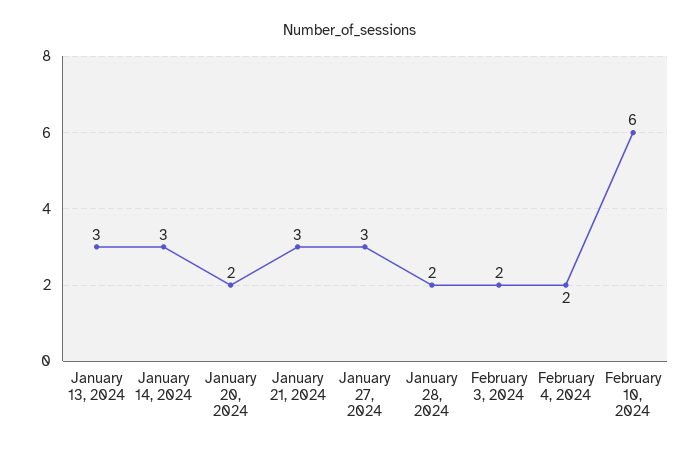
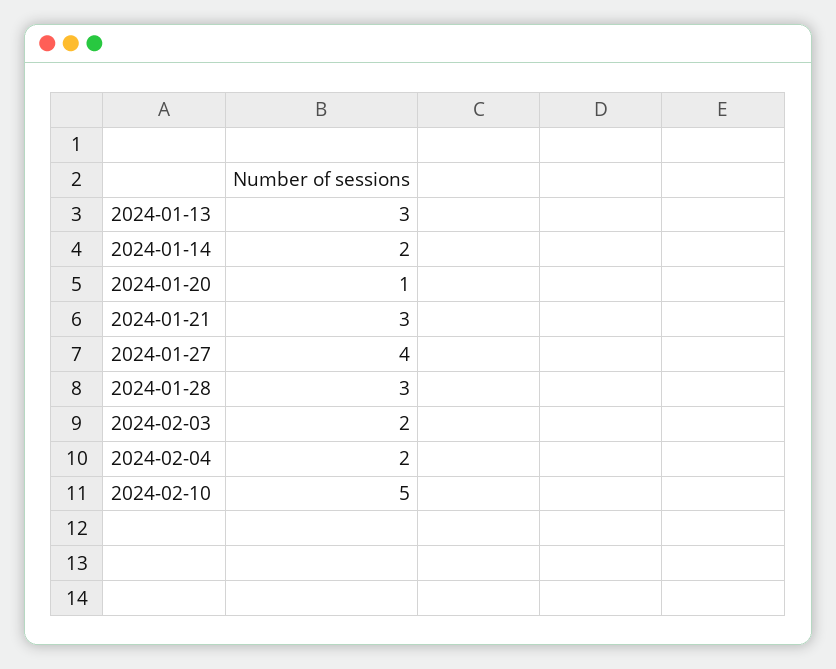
  {
    "January 13, 2024": 3,
-   "January 14, 2024": 3,
+   "January 14, 2024": 2,
-   "January 20, 2024": 2,
+   "January 20, 2024": 1,
    "January 21, 2024": 3,
-   "January 27, 2024": 3,
+   "January 27, 2024": 4,
-   "January 28, 2024": 2,
+   "January 28, 2024": 3,
    "February 3, 2024": 2,
    "February 4, 2024": 2,
-   "February 10, 2024": 6
+   "February 10, 2024": 5
  }

